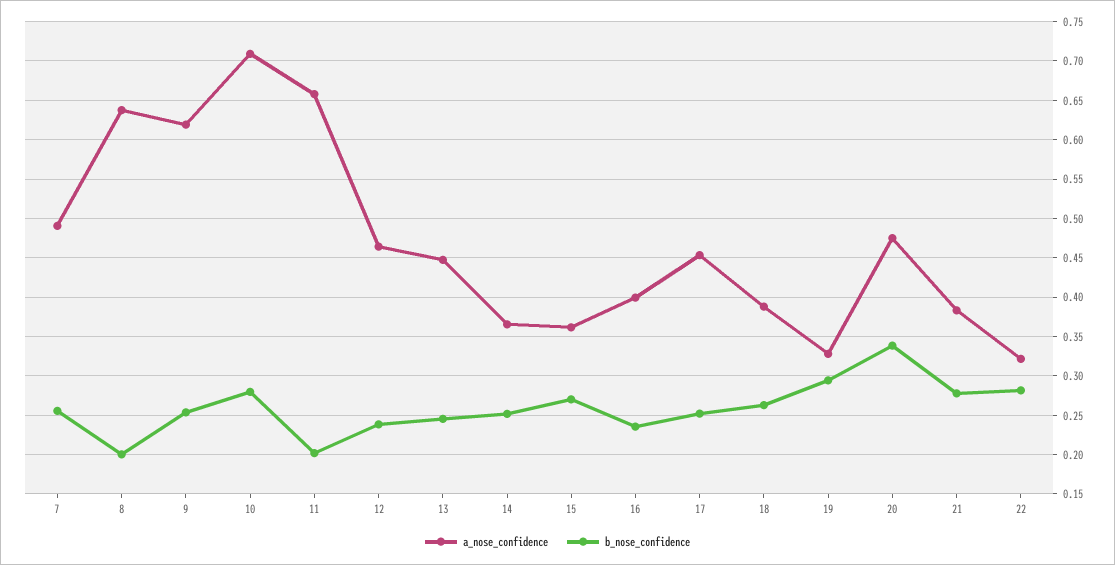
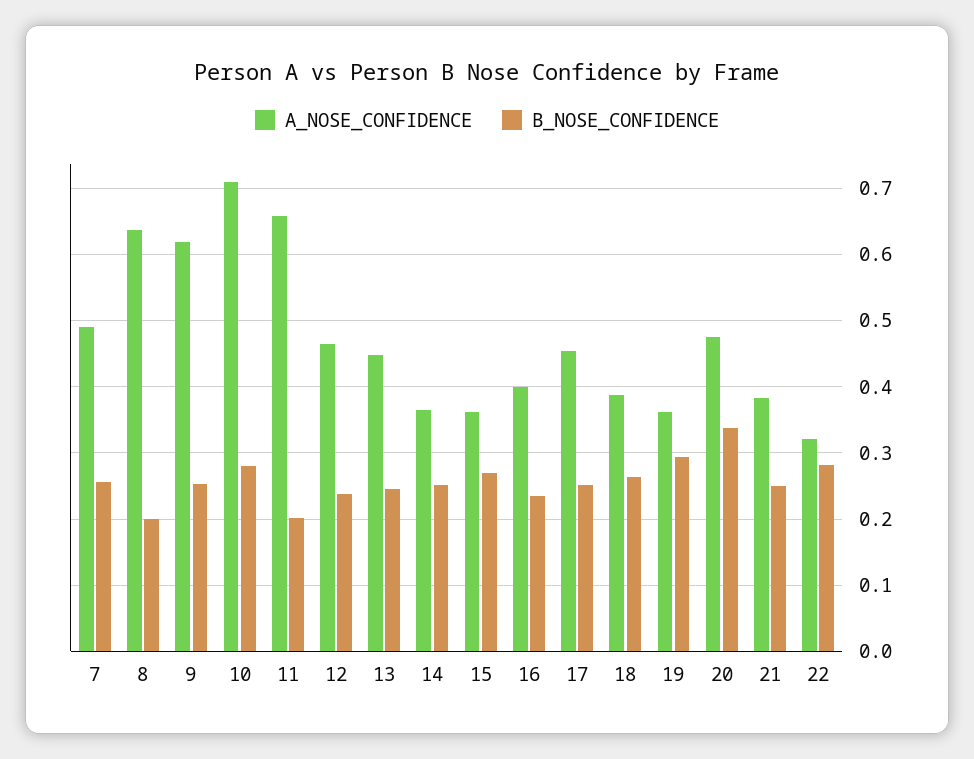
  {
    "a_nose_confidence": {
      "7": 0.49,
      "8": 0.64,
      "9": 0.62,
      "10": 0.71,
      "11": 0.66,
      "12": 0.46,
      "13": 0.45,
      "14": 0.37,
      "15": 0.36,
      "16": 0.4,
      "17": 0.45,
      "18": 0.39,
-     "19": 0.33,
+     "19": 0.36,
      "20": 0.48,
      "21": 0.38,
      "22": 0.32
    },
    "b_nose_confidence": {
      "7": 0.26,
      "8": 0.2,
      "9": 0.25,
      "10": 0.28,
      "11": 0.2,
      "12": 0.24,
      "13": 0.25,
      "14": 0.25,
      "15": 0.27,
      "16": 0.24,
      "17": 0.25,
      "18": 0.26,
      "19": 0.29,
      "20": 0.34,
-     "21": 0.28,
+     "21": 0.25,
      "22": 0.28
    }
  }

